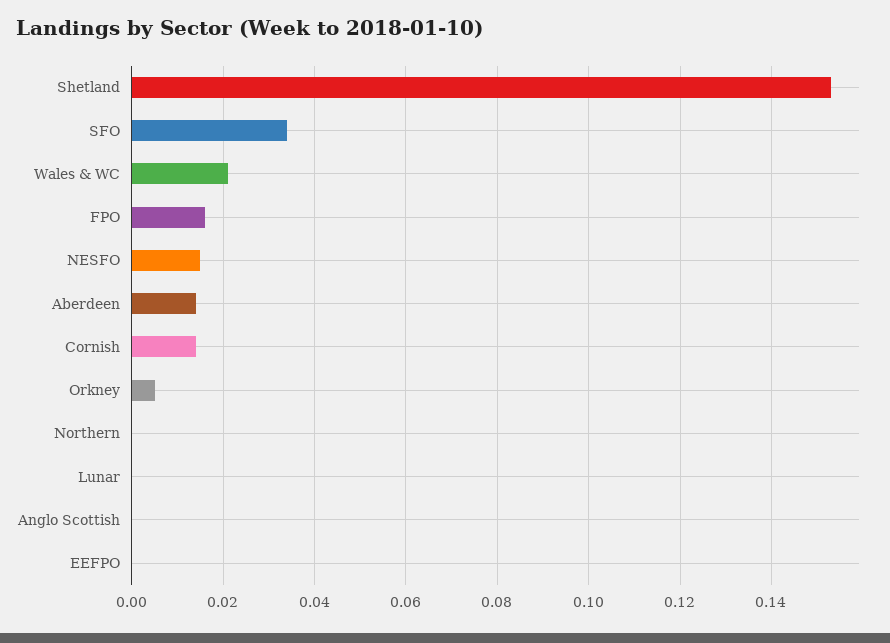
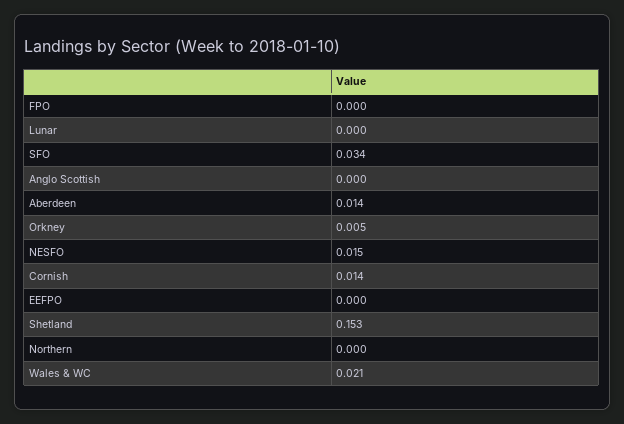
  {
    "Shetland": 0.153,
    "SFO": 0.034,
    "Wales & WC": 0.021,
-   "FPO": 0.015,
+   "FPO": 0,
    "NESFO": 0.015,
    "Aberdeen": 0.014,
    "Cornish": 0.014,
    "Orkney": 0.005,
    "Northern": 0,
    "Lunar": 0,
    "Anglo Scottish": 0,
    "EEFPO": 0
  }

